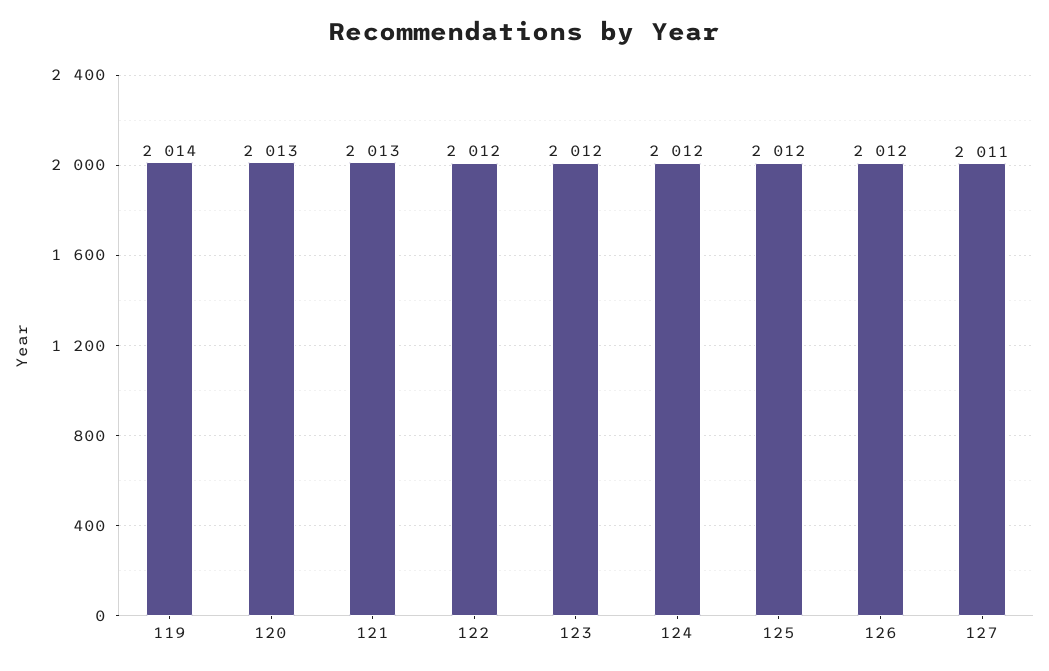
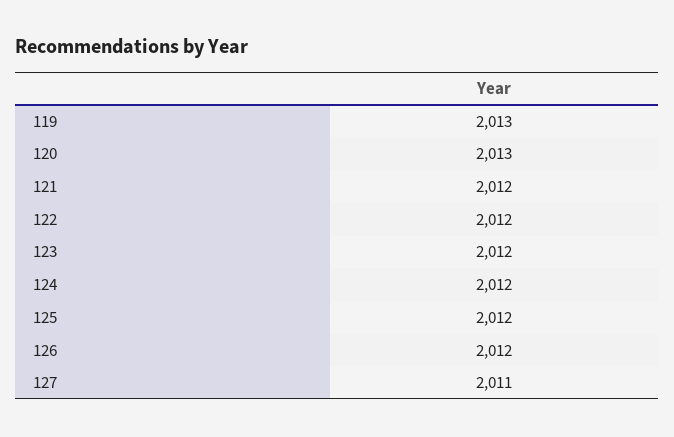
  {
-   "119": 2014,
+   "119": 2013,
    "120": 2013,
-   "121": 2013,
+   "121": 2012,
    "122": 2012,
    "123": 2012,
    "124": 2012,
    "125": 2012,
    "126": 2012,
    "127": 2011
  }

